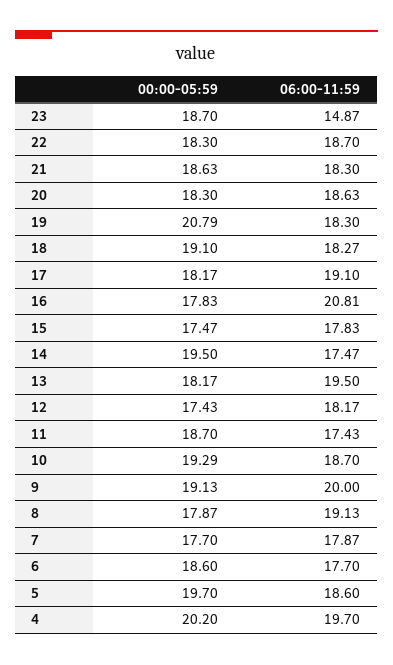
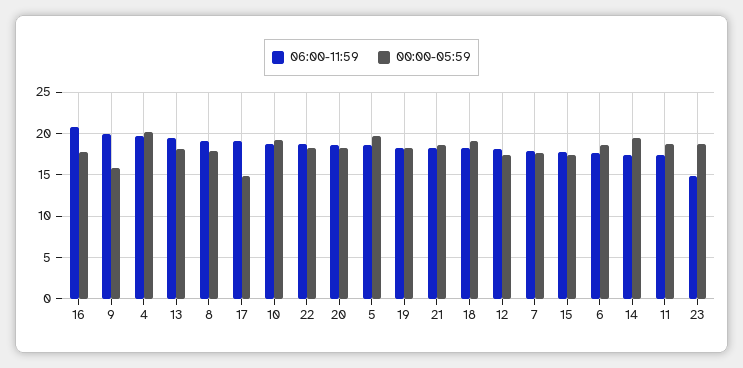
  {
    "00:00-05:59": {
      "23": 18.7,
      "22": 18.3,
      "21": 18.63,
      "20": 18.3,
-     "19": 20.79,
+     "19": 18,
      "18": 19.1,
-     "17": 18.17,
+     "17": 15,
      "16": 17.83,
      "15": 17.47,
      "14": 19.5,
      "13": 18.17,
      "12": 17.43,
      "11": 18.7,
      "10": 19.29,
-     "9": 19.13,
+     "9": 16,
      "8": 17.87,
      "7": 17.7,
      "6": 18.6,
      "5": 19.7,
      "4": 20.2
    },
    "06:00-11:59": {
      "23": 14.87,
      "22": 18.7,
      "21": 18.3,
      "20": 18.63,
      "19": 18.3,
      "18": 18.27,
      "17": 19.1,
      "16": 20.81,
      "15": 17.83,
      "14": 17.47,
      "13": 19.5,
      "12": 18.17,
      "11": 17.43,
      "10": 18.7,
      "9": 20,
      "8": 19.13,
      "7": 17.87,
      "6": 17.7,
      "5": 18.6,
      "4": 19.7
    }
  }

